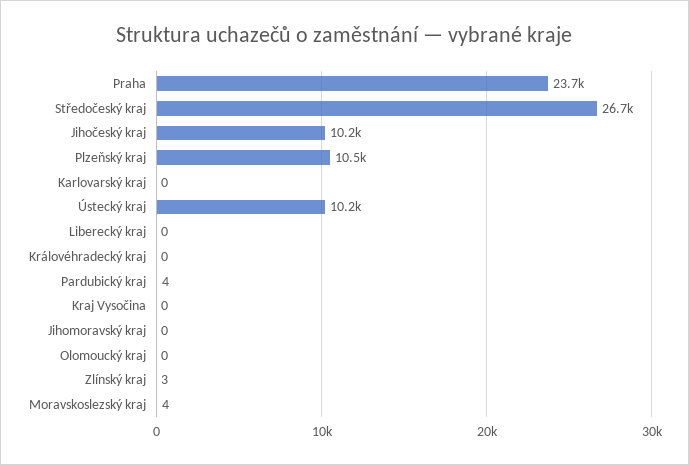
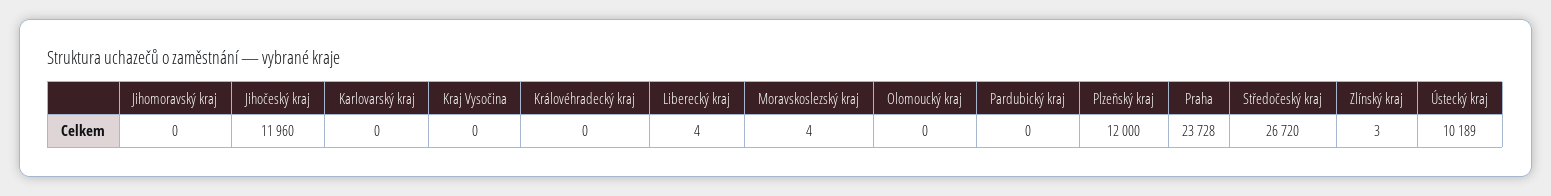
  {
    "Praha": 23728,
    "Středočeský kraj": 26720,
-   "Jihočeský kraj": 10200,
+   "Jihočeský kraj": 11960,
-   "Plzeňský kraj": 10500,
+   "Plzeňský kraj": 12000,
    "Karlovarský kraj": 0,
    "Ústecký kraj": 10189,
-   "Liberecký kraj": 0,
+   "Liberecký kraj": 4,
    "Královéhradecký kraj": 0,
-   "Pardubický kraj": 4,
+   "Pardubický kraj": 0,
    "Kraj Vysočina": 0,
    "Jihomoravský kraj": 0,
    "Olomoucký kraj": 0,
    "Zlínský kraj": 3,
    "Moravskoslezský kraj": 4
  }

